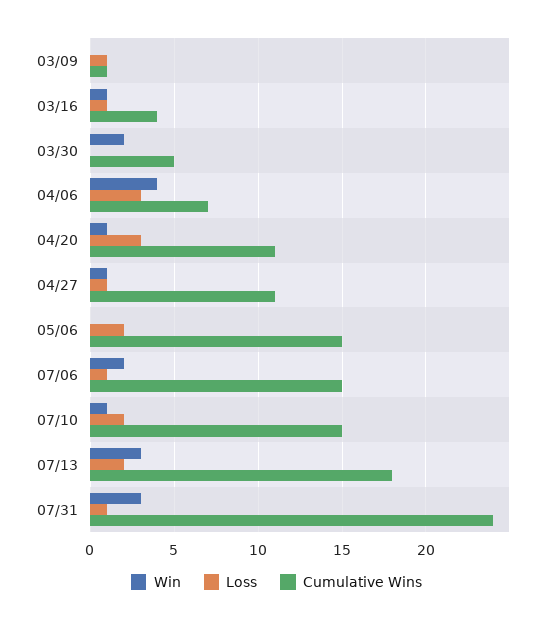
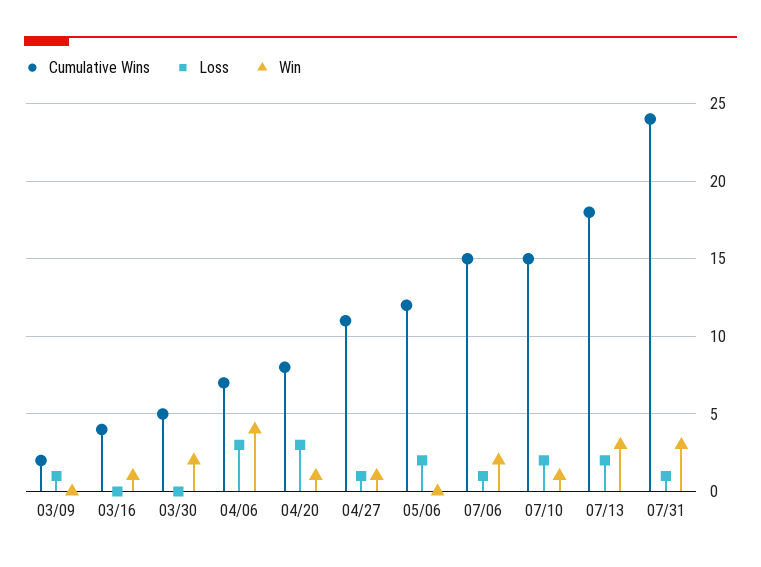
  {
    "Win": {
      "03/09": 0,
      "03/16": 1,
      "03/30": 2,
      "04/06": 4,
      "04/20": 1,
      "04/27": 1,
      "05/06": 0,
      "07/06": 2,
      "07/10": 1,
      "07/13": 3,
      "07/31": 3
    },
    "Loss": {
      "03/09": 1,
-     "03/16": 1,
+     "03/16": 0,
      "03/30": 0,
      "04/06": 3,
      "04/20": 3,
      "04/27": 1,
      "05/06": 2,
      "07/06": 1,
      "07/10": 2,
      "07/13": 2,
      "07/31": 1
    },
    "Cumulative Wins": {
-     "03/09": 1,
+     "03/09": 2,
      "03/16": 4,
      "03/30": 5,
      "04/06": 7,
-     "04/20": 11,
+     "04/20": 8,
      "04/27": 11,
-     "05/06": 15,
+     "05/06": 12,
      "07/06": 15,
      "07/10": 15,
      "07/13": 18,
      "07/31": 24
    }
  }

